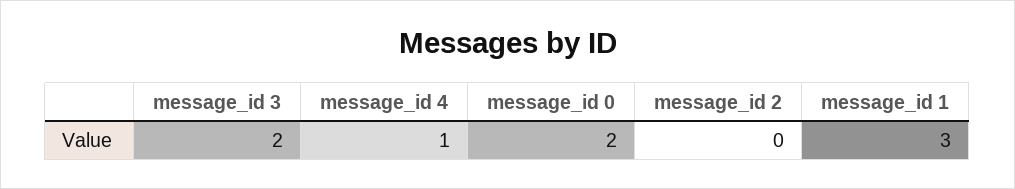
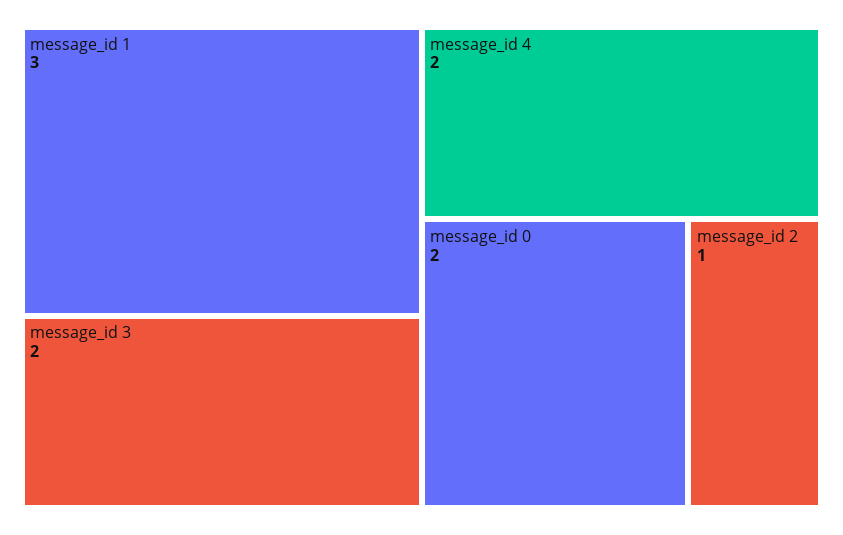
  {
    "message_id 3": 2,
-   "message_id 4": 1,
+   "message_id 4": 2,
    "message_id 0": 2,
-   "message_id 2": 0,
+   "message_id 2": 1,
    "message_id 1": 3
  }

